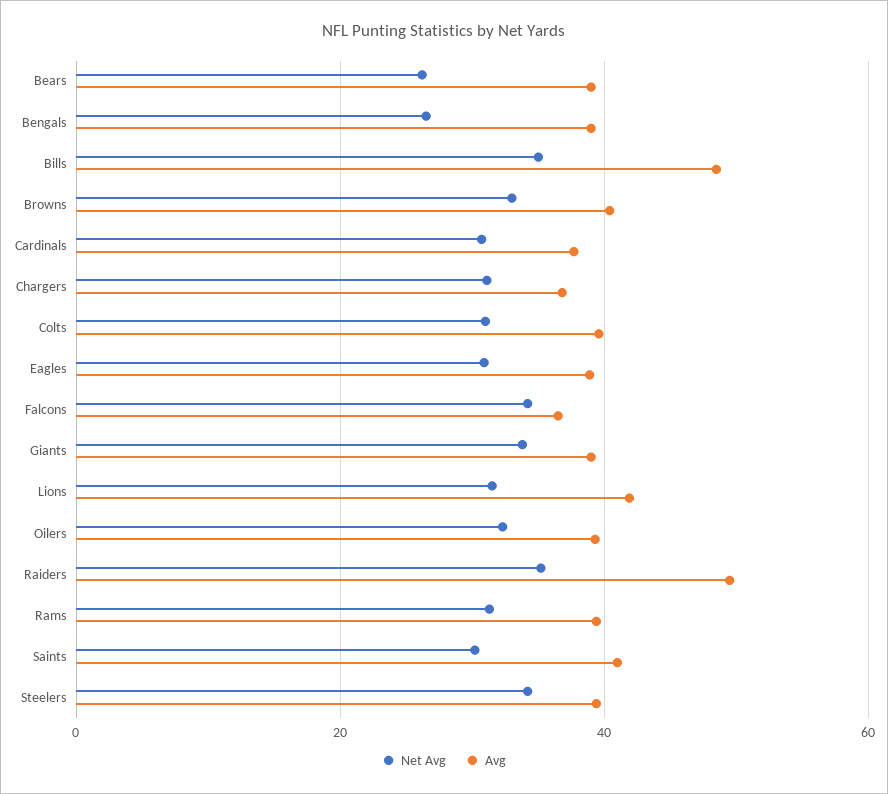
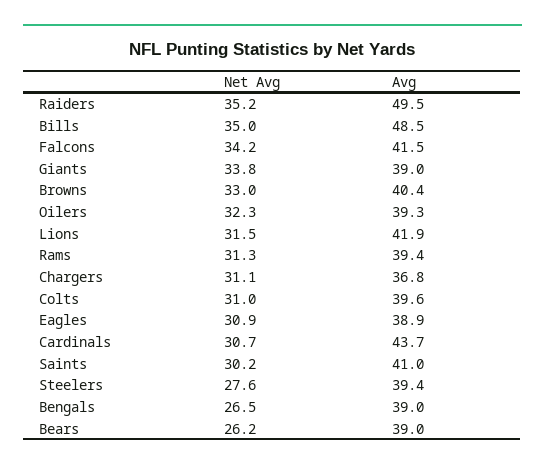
  {
    "Net Avg": {
      "Bears": 26.2,
      "Bengals": 26.5,
      "Bills": 35,
      "Browns": 33,
      "Cardinals": 30.7,
      "Chargers": 31.1,
      "Colts": 31,
      "Eagles": 30.9,
      "Falcons": 34.2,
      "Giants": 33.8,
      "Lions": 31.5,
      "Oilers": 32.3,
      "Raiders": 35.2,
      "Rams": 31.3,
      "Saints": 30.2,
-     "Steelers": 34
+     "Steelers": 27.6
    },
    "Avg": {
      "Bears": 39,
      "Bengals": 39,
      "Bills": 48.5,
      "Browns": 40.4,
-     "Cardinals": 38,
+     "Cardinals": 43.7,
      "Chargers": 36.8,
      "Colts": 39.6,
      "Eagles": 38.9,
-     "Falcons": 36,
+     "Falcons": 41.5,
      "Giants": 39,
      "Lions": 41.9,
      "Oilers": 39.3,
      "Raiders": 49.5,
      "Rams": 39.4,
      "Saints": 41,
      "Steelers": 39.4
    }
  }

